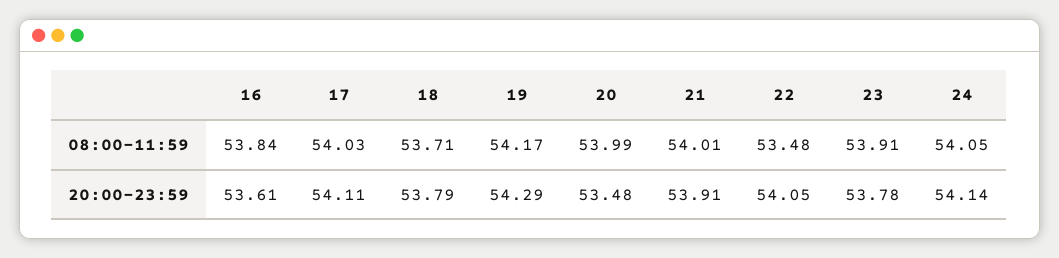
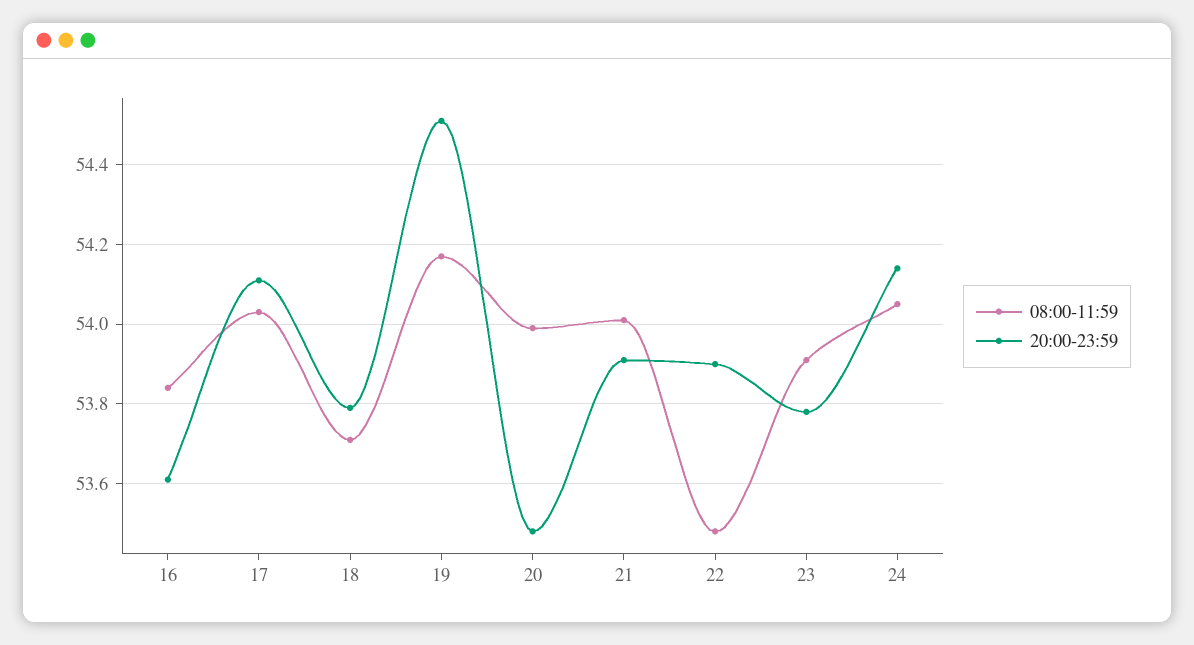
  {
    "08:00-11:59": {
      "16": 53.84,
      "17": 54.03,
      "18": 53.71,
      "19": 54.17,
      "20": 53.99,
      "21": 54.01,
      "22": 53.48,
      "23": 53.91,
      "24": 54.05
    },
    "20:00-23:59": {
      "16": 53.61,
      "17": 54.11,
      "18": 53.79,
-     "19": 54.29,
+     "19": 54.5,
      "20": 53.48,
      "21": 53.91,
-     "22": 54.05,
+     "22": 53.9,
      "23": 53.78,
      "24": 54.14
    }
  }

